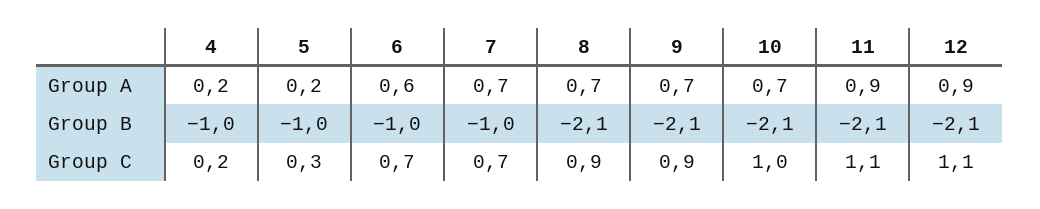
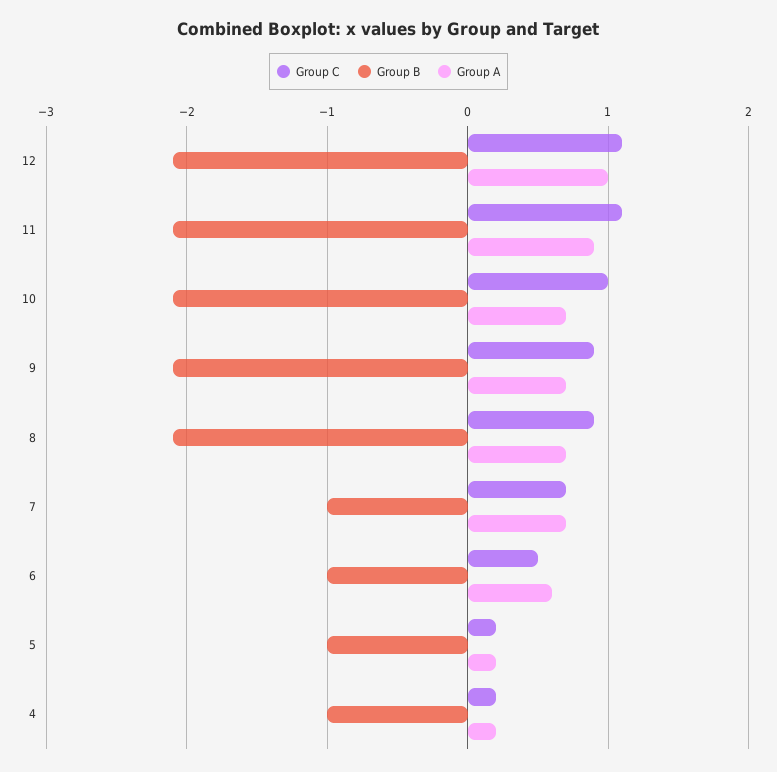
  {
    "Group A": {
      "4": 0.2,
      "5": 0.2,
      "6": 0.6,
      "7": 0.7,
      "8": 0.7,
      "9": 0.7,
      "10": 0.7,
      "11": 0.9,
-     "12": 0.9
+     "12": 1
    },
    "Group B": {
      "4": -1,
      "5": -1,
      "6": -1,
      "7": -1,
      "8": -2.1,
      "9": -2.1,
      "10": -2.1,
      "11": -2.1,
      "12": -2.1
    },
    "Group C": {
      "4": 0.2,
-     "5": 0.3,
+     "5": 0.2,
-     "6": 0.7,
+     "6": 0.5,
      "7": 0.7,
      "8": 0.9,
      "9": 0.9,
      "10": 1,
      "11": 1.1,
      "12": 1.1
    }
  }

